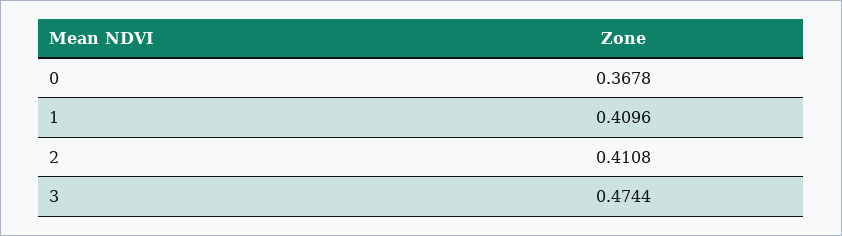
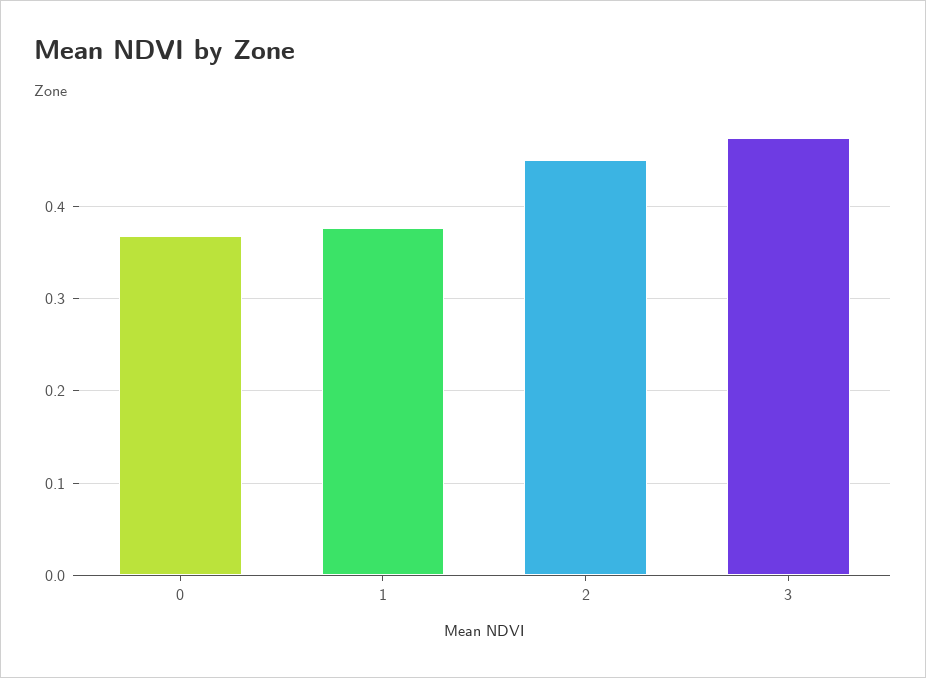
  {
    "0": 0.3678,
-   "1": 0.4096,
+   "1": 0.38,
-   "2": 0.4108,
+   "2": 0.45,
    "3": 0.4744
  }

